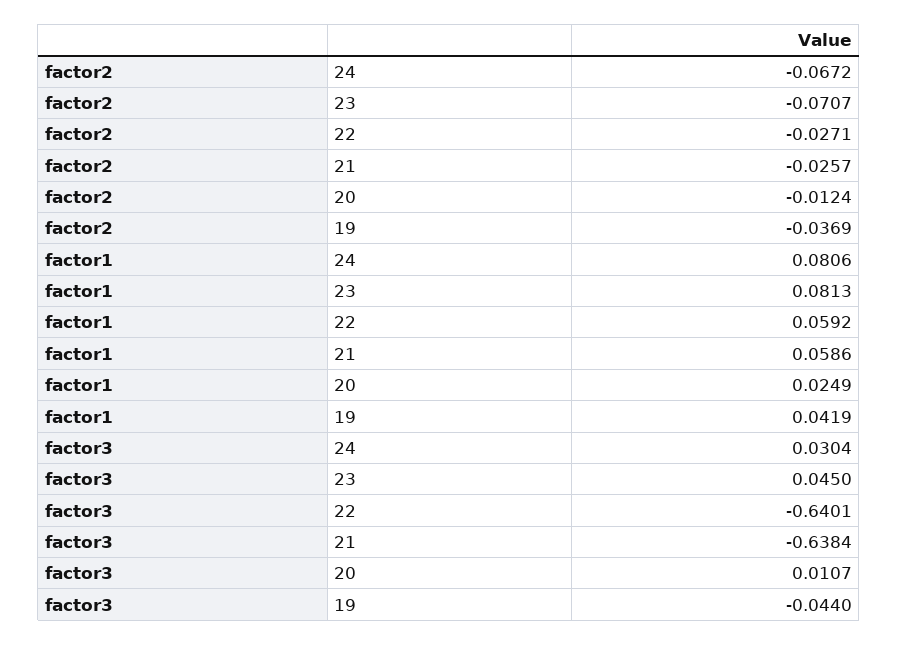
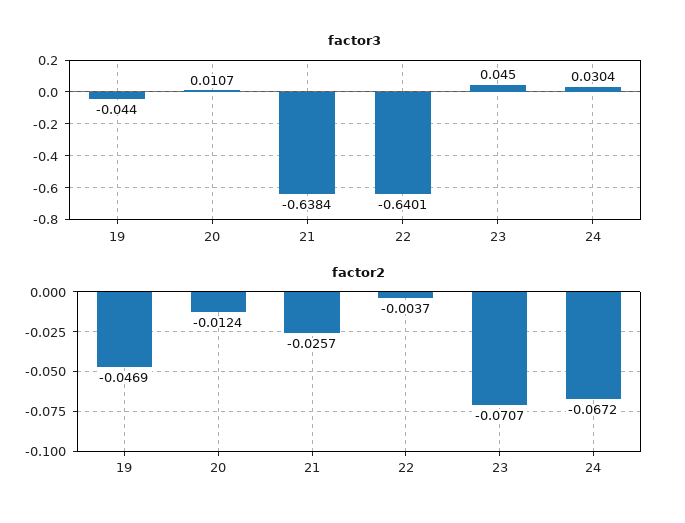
  {
    "factor2": {
      "24": -0.0672,
      "23": -0.0707,
-     "22": -0.0271,
+     "22": -0.0037,
      "21": -0.0257,
      "20": -0.0124,
-     "19": -0.0369
+     "19": -0.0469
    },
-   "factor1": {
-     "24": 0.0806,
-     "23": 0.0813,
-     "22": 0.0592,
-     "21": 0.0586,
-     "20": 0.0249,
-     "19": 0.0419
-   },
    "factor3": {
      "24": 0.0304,
      "23": 0.045,
      "22": -0.6401,
      "21": -0.6384,
      "20": 0.0107,
      "19": -0.044
    }
  }

